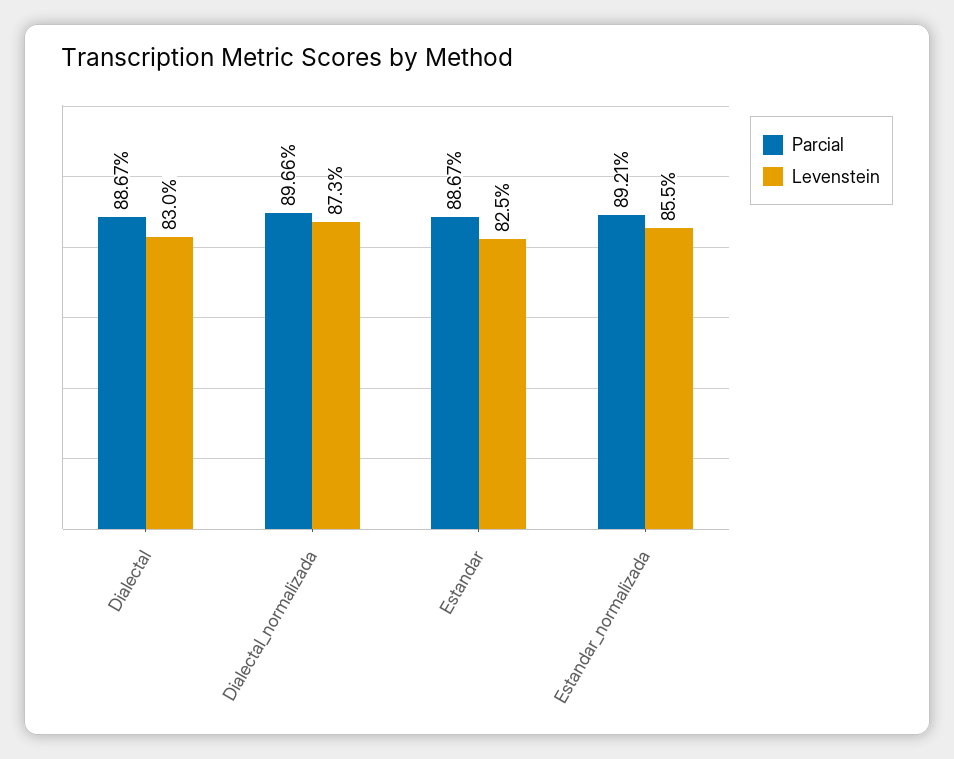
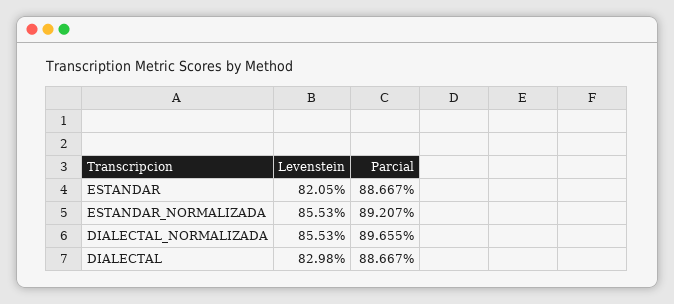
  {
    "Parcial": {
      "Dialectal": 88.667,
      "Dialectal_normalizada": 89.655,
      "Estandar": 88.667,
      "Estandar_normalizada": 89.207
    },
    "Levenstein": {
      "Dialectal": 82.98,
-     "Dialectal_normalizada": 87.3,
+     "Dialectal_normalizada": 85.53,
-     "Estandar": 82.5,
+     "Estandar": 82.05,
      "Estandar_normalizada": 85.53
    }
  }

